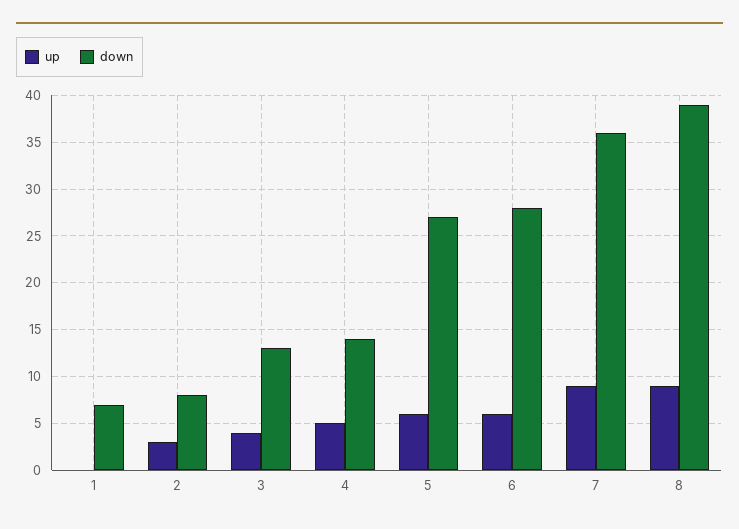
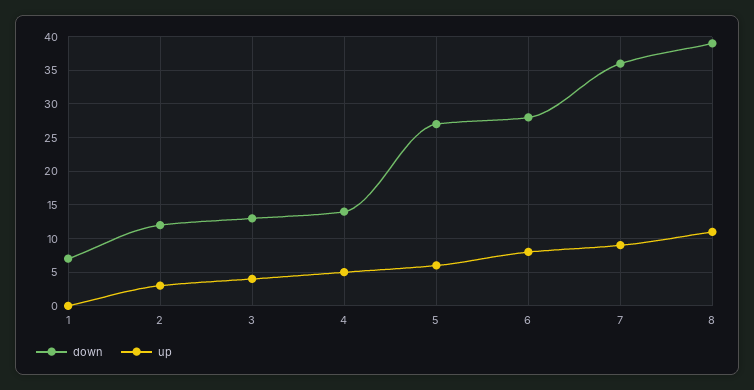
  {
    "up": {
      "1": 0,
      "2": 3,
      "3": 4,
      "4": 5,
      "5": 6,
-     "6": 6,
+     "6": 8,
      "7": 9,
-     "8": 9
+     "8": 11
    },
    "down": {
      "1": 7,
-     "2": 8,
+     "2": 12,
      "3": 13,
      "4": 14,
      "5": 27,
      "6": 28,
      "7": 36,
      "8": 39
    }
  }

